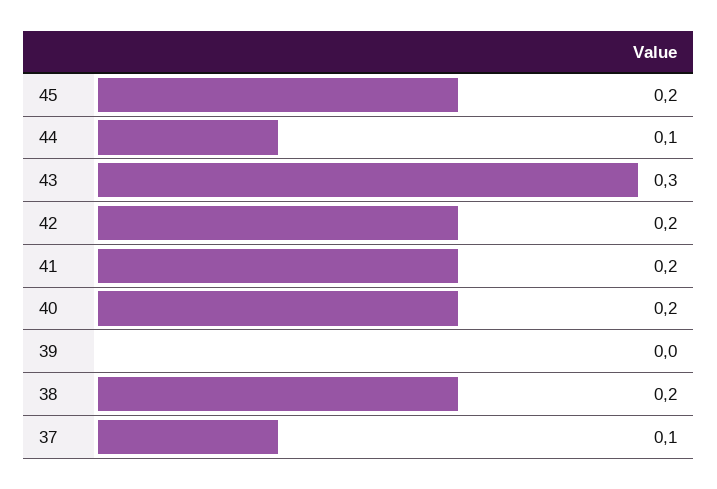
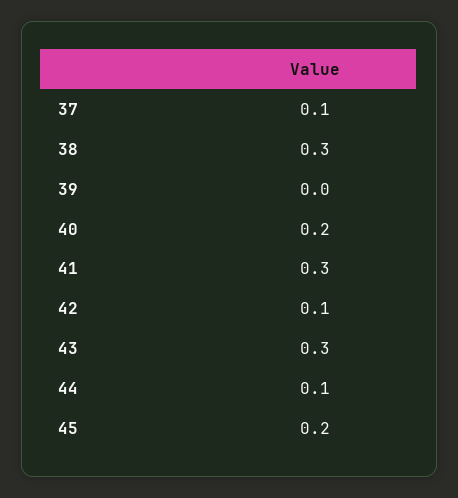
  {
    "45": 0.2,
    "44": 0.1,
    "43": 0.3,
-   "42": 0.2,
+   "42": 0.1,
-   "41": 0.2,
+   "41": 0.3,
    "40": 0.2,
    "39": 0,
-   "38": 0.2,
+   "38": 0.3,
    "37": 0.1
  }

